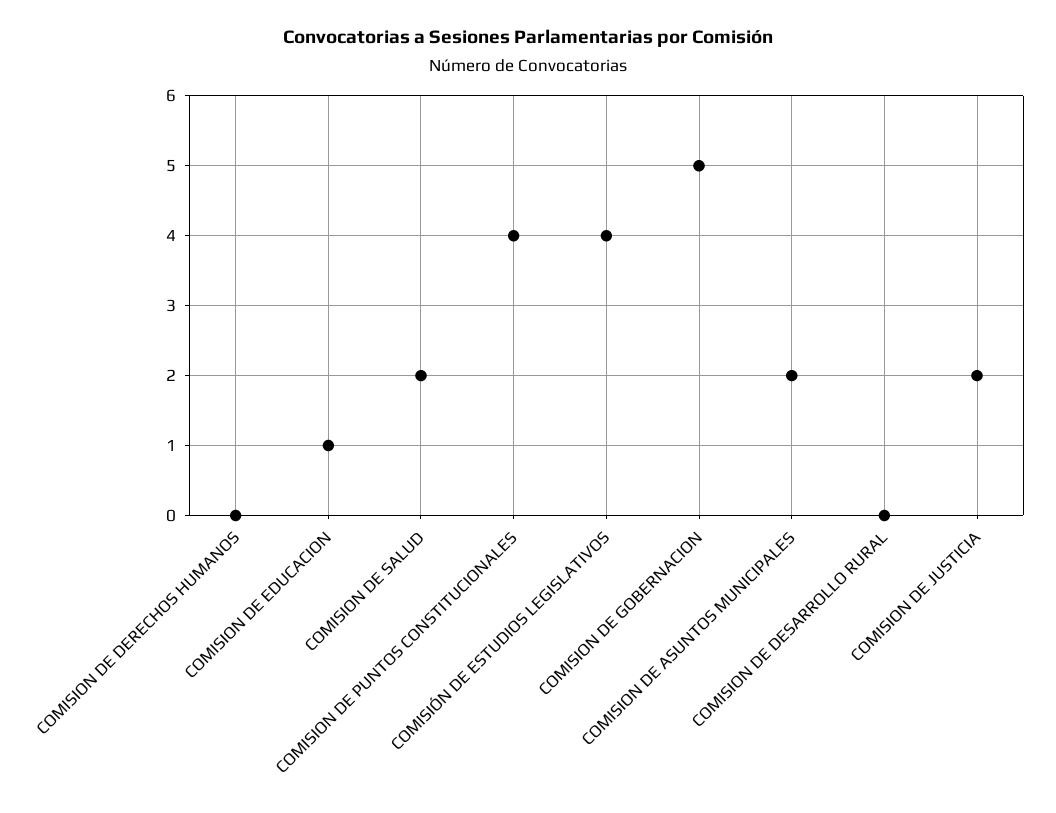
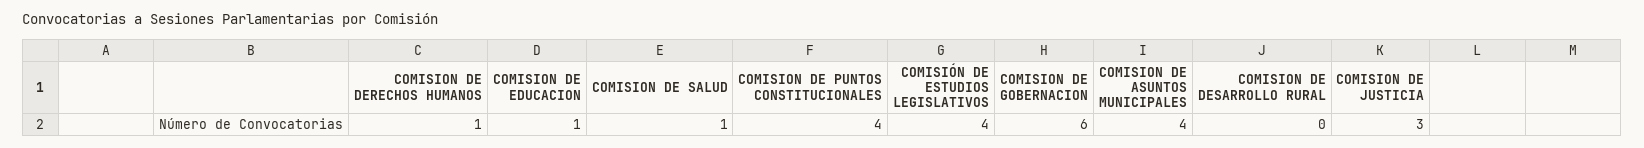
  {
-   "COMISION DE DERECHOS HUMANOS": 0,
+   "COMISION DE DERECHOS HUMANOS": 1,
    "COMISION DE EDUCACION": 1,
-   "COMISION DE SALUD": 2,
+   "COMISION DE SALUD": 1,
    "COMISION DE PUNTOS CONSTITUCIONALES": 4,
    "COMISIÓN DE ESTUDIOS LEGISLATIVOS": 4,
-   "COMISION DE GOBERNACION": 5,
+   "COMISION DE GOBERNACION": 6,
-   "COMISION DE ASUNTOS MUNICIPALES": 2,
+   "COMISION DE ASUNTOS MUNICIPALES": 4,
    "COMISION DE DESARROLLO RURAL": 0,
-   "COMISION DE JUSTICIA": 2
+   "COMISION DE JUSTICIA": 3
  }

